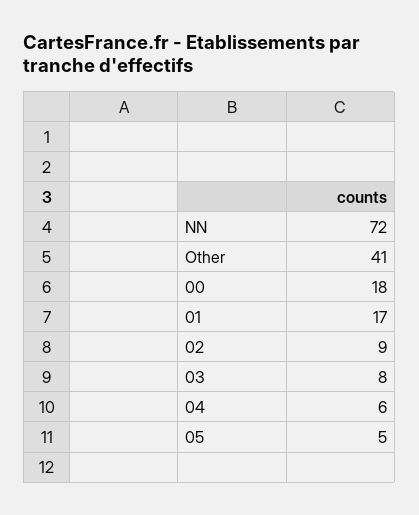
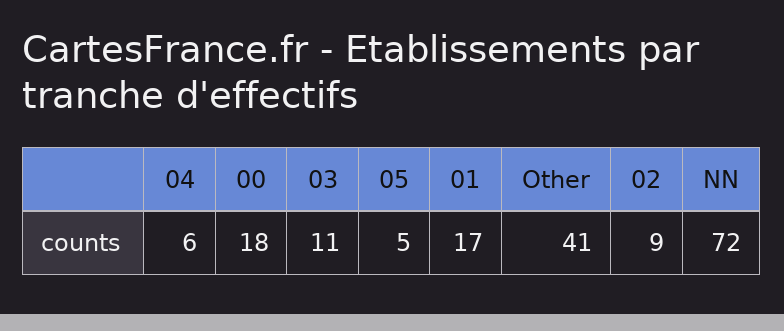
  {
    "NN": 72,
    "Other": 41,
    "00": 18,
    "01": 17,
    "02": 9,
-   "03": 8,
+   "03": 11,
    "04": 6,
    "05": 5
  }

